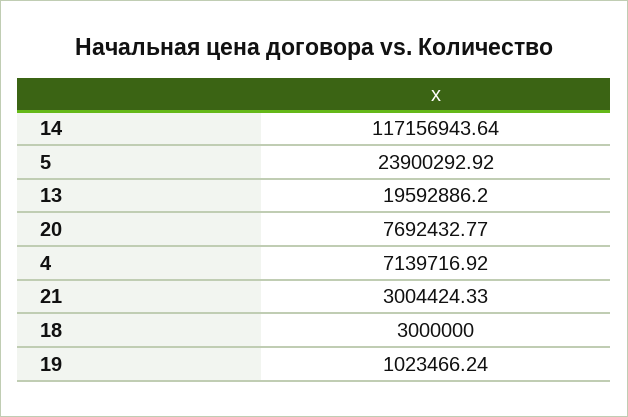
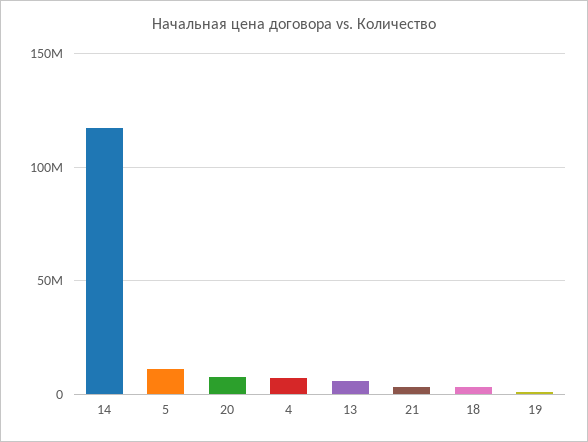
  {
    "14": 117156943.64,
-   "5": 23900292.92,
+   "5": 10000000,
-   "13": 19592886.2,
+   "13": 5000000,
    "20": 7692432.77,
    "4": 7139716.92,
    "21": 3004424.33,
    "18": 3000000,
    "19": 1023466.24
  }

